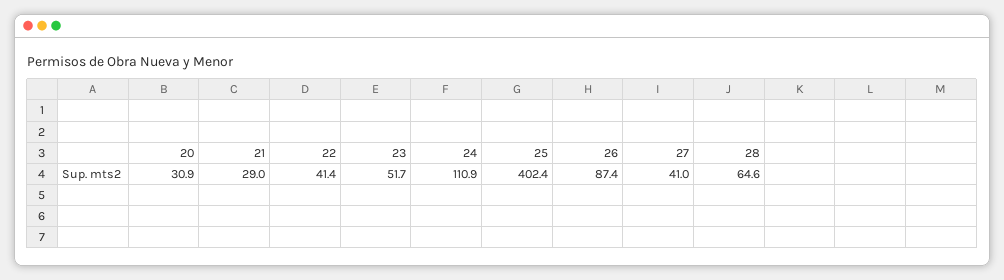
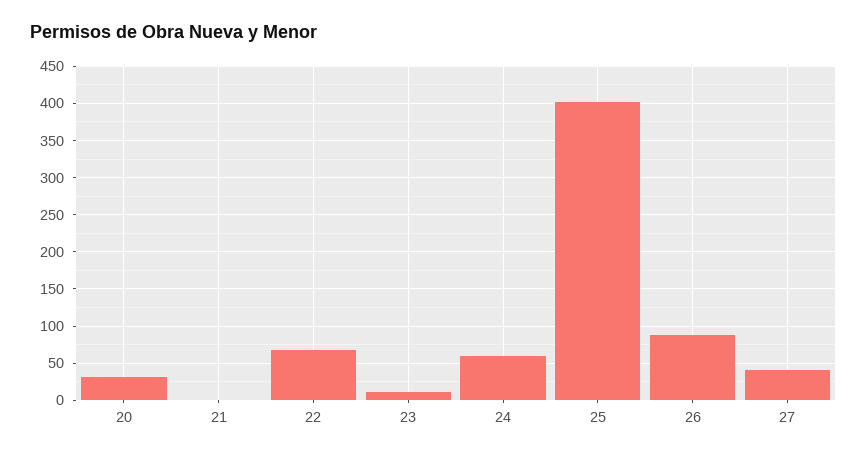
  {
    "20": 30.9,
-   "21": 29,
+   "21": 0,
-   "22": 41.4,
+   "22": 70,
-   "23": 51.7,
+   "23": 10,
-   "24": 110.9,
+   "24": 60,
    "25": 402.4,
    "26": 87.4,
-   "27": 41,
+   "27": 41
-   "28": 64.6
  }

